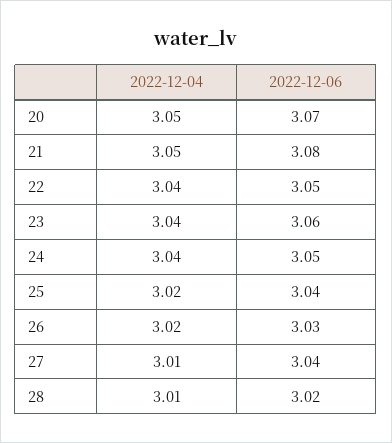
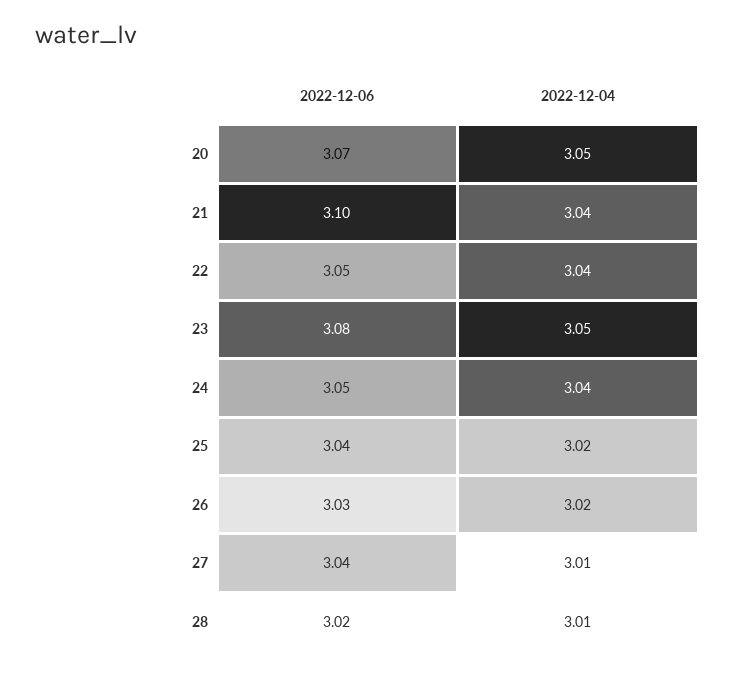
  {
    "2022-12-04": {
      "20": 3.05,
-     "21": 3.05,
+     "21": 3.04,
      "22": 3.04,
-     "23": 3.04,
+     "23": 3.05,
      "24": 3.04,
      "25": 3.02,
      "26": 3.02,
      "27": 3.01,
      "28": 3.01
    },
    "2022-12-06": {
      "20": 3.07,
-     "21": 3.08,
+     "21": 3.1,
      "22": 3.05,
-     "23": 3.06,
+     "23": 3.08,
      "24": 3.05,
      "25": 3.04,
      "26": 3.03,
      "27": 3.04,
      "28": 3.02
    }
  }

